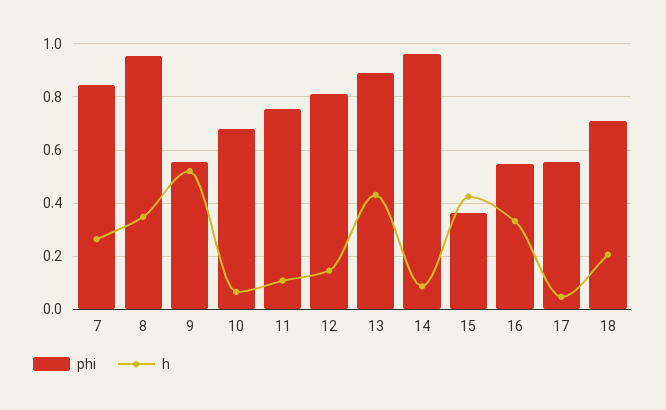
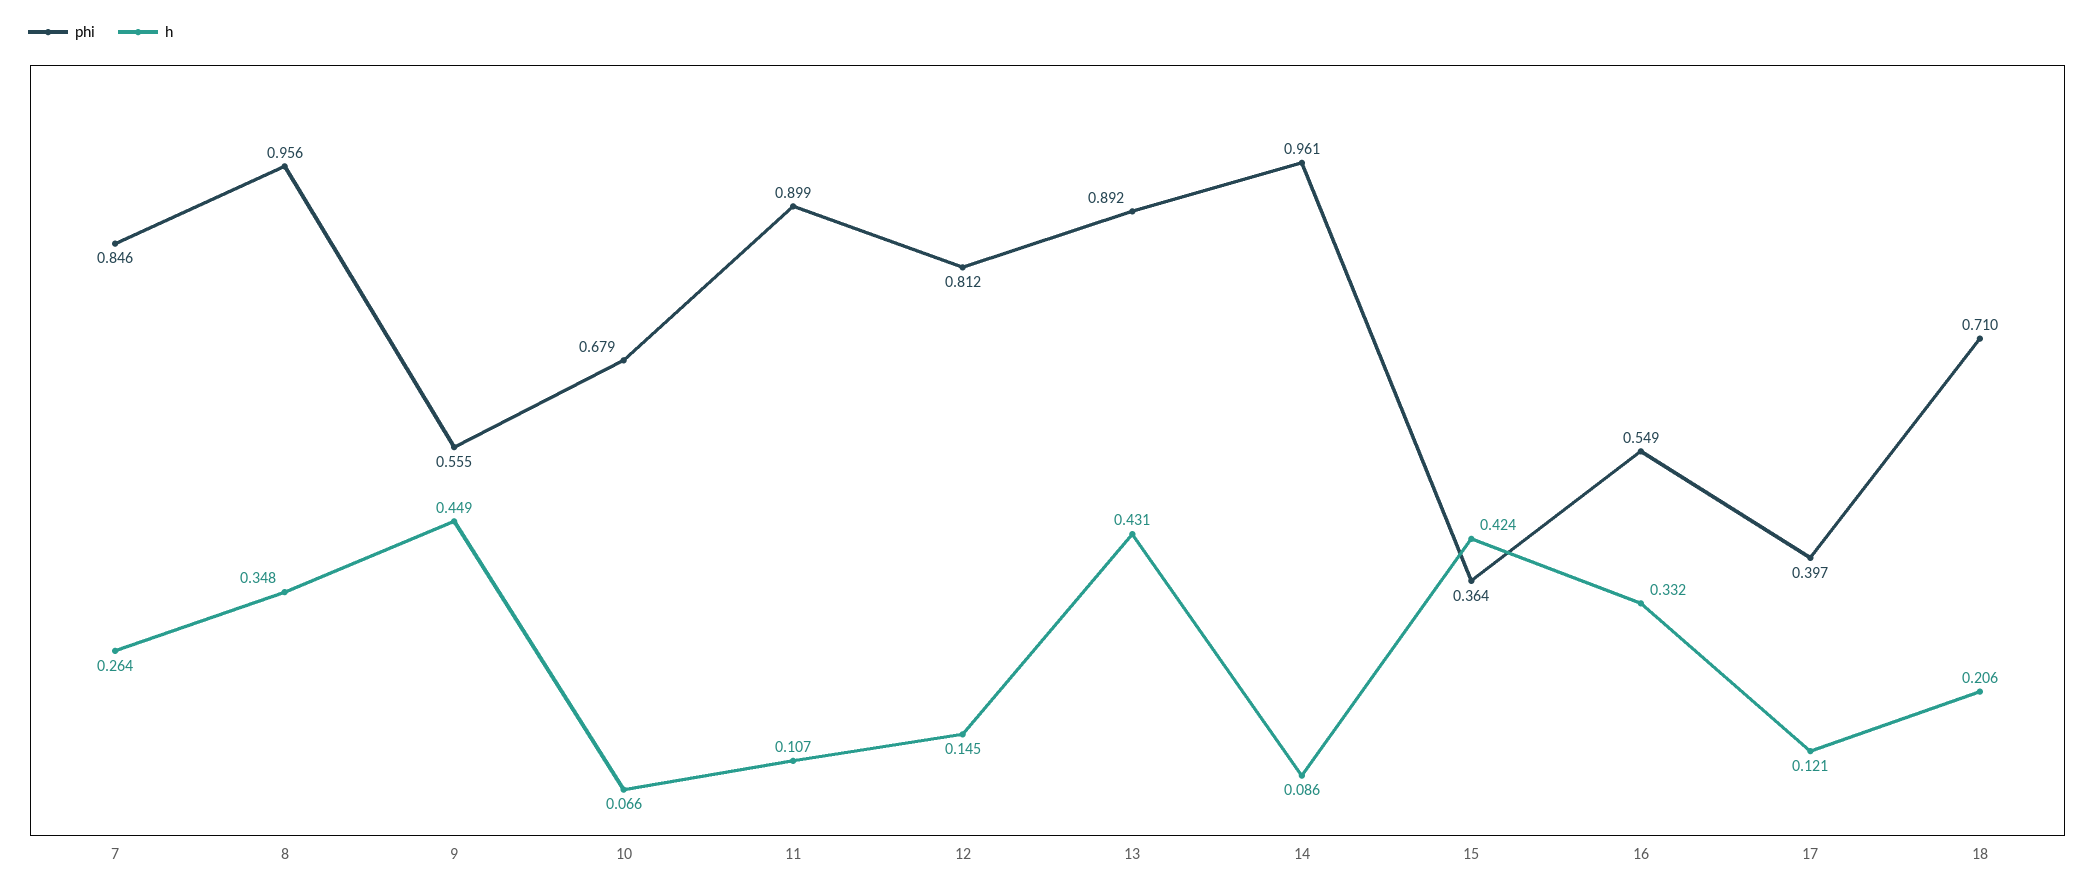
  {
    "phi": {
      "7": 0.846,
      "8": 0.956,
      "9": 0.555,
      "10": 0.679,
-     "11": 0.75,
+     "11": 0.899,
      "12": 0.812,
      "13": 0.892,
      "14": 0.961,
      "15": 0.364,
      "16": 0.549,
-     "17": 0.55,
+     "17": 0.397,
      "18": 0.71
    },
    "h": {
      "7": 0.264,
      "8": 0.348,
-     "9": 0.525,
+     "9": 0.449,
      "10": 0.066,
      "11": 0.107,
      "12": 0.145,
      "13": 0.431,
      "14": 0.086,
      "15": 0.424,
      "16": 0.332,
-     "17": 0.05,
+     "17": 0.121,
      "18": 0.206
    }
  }

